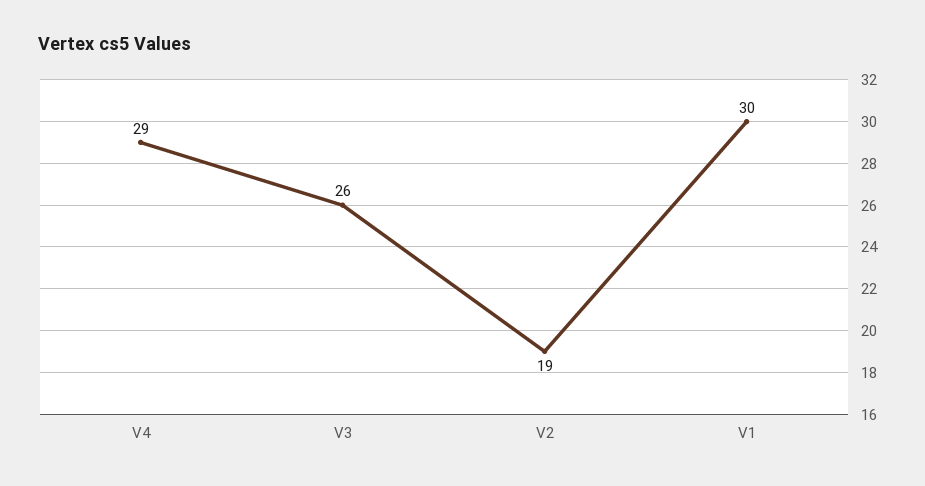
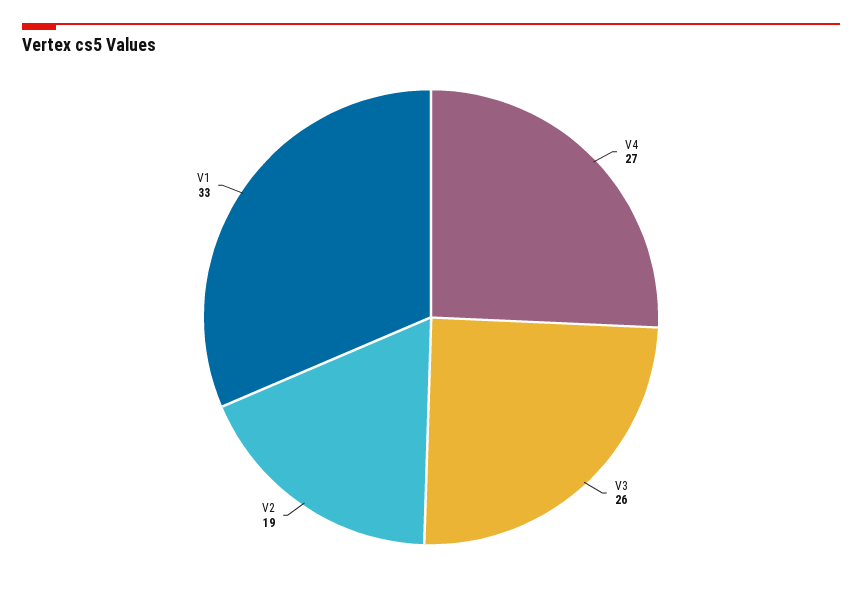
  {
-   "V4": 29,
+   "V4": 27,
    "V3": 26,
    "V2": 19,
-   "V1": 30
+   "V1": 33
  }

